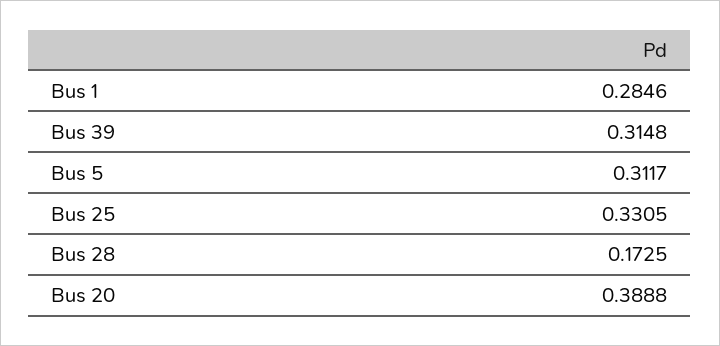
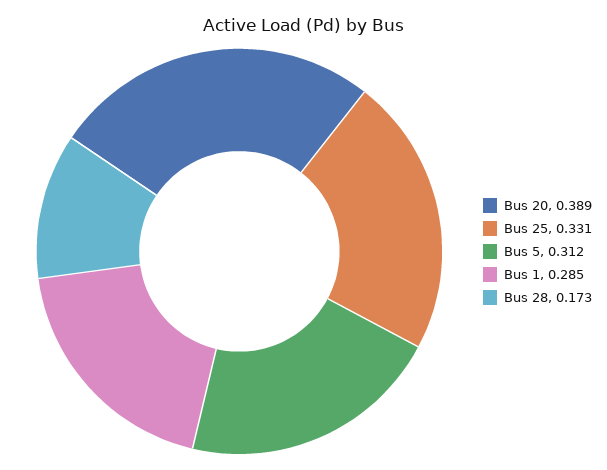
  {
    "Bus 1": 0.2846,
-   "Bus 39": 0.3148,
    "Bus 5": 0.3117,
    "Bus 25": 0.3305,
    "Bus 28": 0.1725,
    "Bus 20": 0.3888
  }

